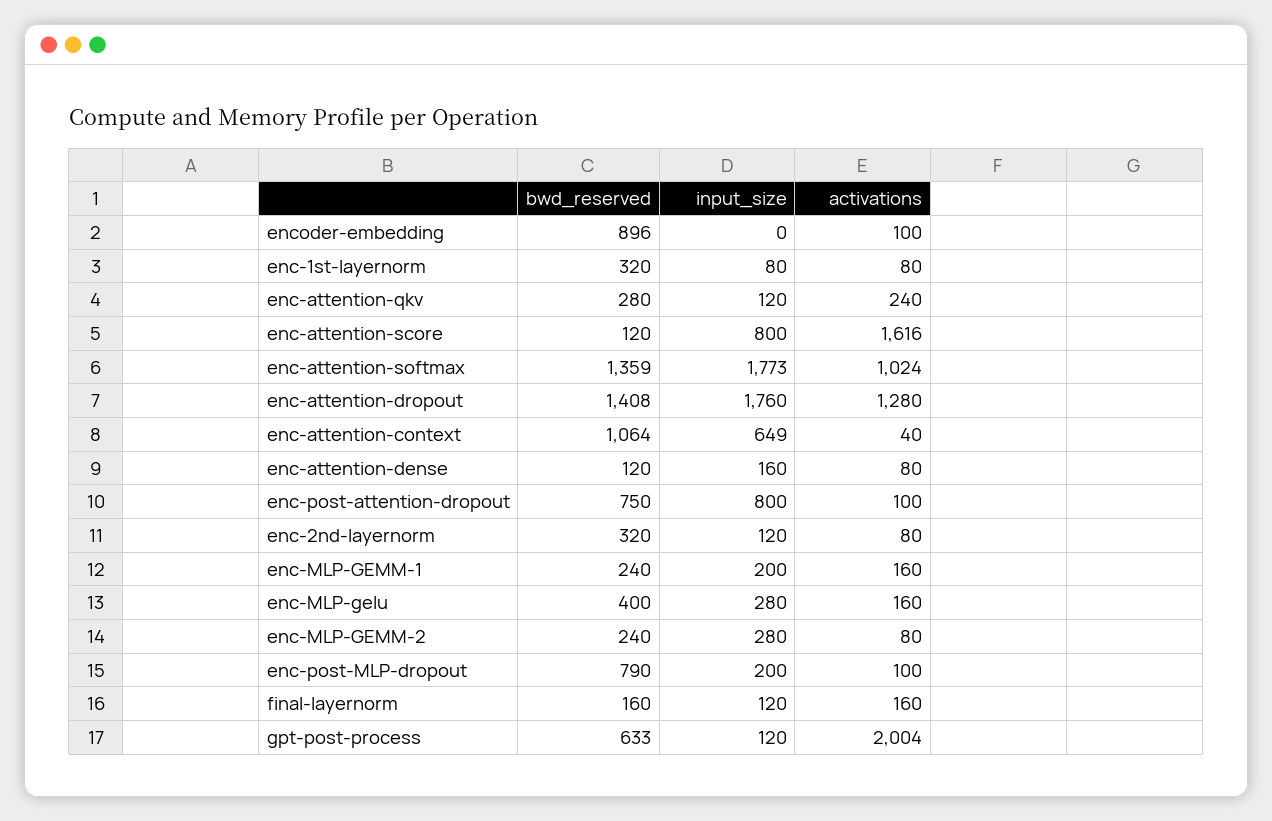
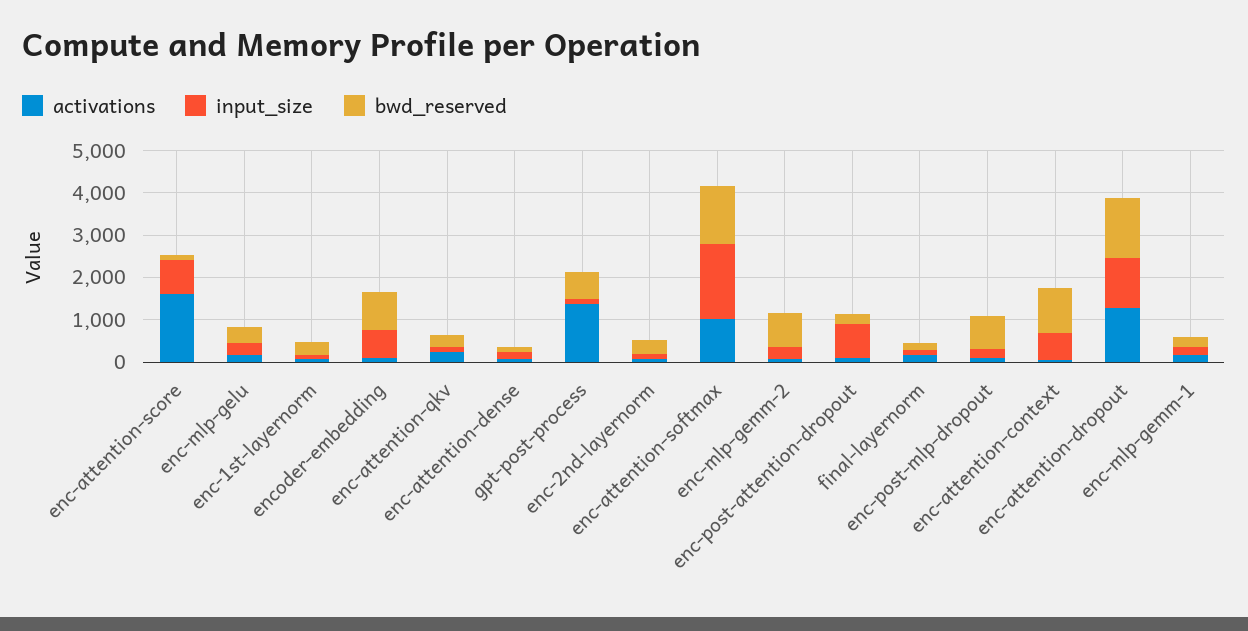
  {
    "bwd_reserved": {
      "encoder-embedding": 896,
      "enc-1st-layernorm": 320,
      "enc-attention-qkv": 280,
      "enc-attention-score": 120,
      "enc-attention-softmax": 1359,
      "enc-attention-dropout": 1408,
      "enc-attention-context": 1064,
      "enc-attention-dense": 120,
-     "enc-post-attention-dropout": 750,
+     "enc-post-attention-dropout": 200,
      "enc-2nd-layernorm": 320,
      "enc-MLP-GEMM-1": 240,
      "enc-MLP-gelu": 400,
-     "enc-MLP-GEMM-2": 240,
+     "enc-MLP-GEMM-2": 800,
      "enc-post-MLP-dropout": 790,
      "final-layernorm": 160,
      "gpt-post-process": 633
    },
    "input_size": {
-     "encoder-embedding": 0,
+     "encoder-embedding": 600,
      "enc-1st-layernorm": 80,
      "enc-attention-qkv": 120,
      "enc-attention-score": 800,
      "enc-attention-softmax": 1773,
-     "enc-attention-dropout": 1760,
+     "enc-attention-dropout": 1200,
      "enc-attention-context": 649,
      "enc-attention-dense": 160,
      "enc-post-attention-dropout": 800,
      "enc-2nd-layernorm": 120,
      "enc-MLP-GEMM-1": 200,
      "enc-MLP-gelu": 280,
      "enc-MLP-GEMM-2": 280,
      "enc-post-MLP-dropout": 200,
      "final-layernorm": 120,
      "gpt-post-process": 120
    },
    "activations": {
      "encoder-embedding": 100,
      "enc-1st-layernorm": 80,
      "enc-attention-qkv": 240,
      "enc-attention-score": 1616,
      "enc-attention-softmax": 1024,
      "enc-attention-dropout": 1280,
      "enc-attention-context": 40,
      "enc-attention-dense": 80,
      "enc-post-attention-dropout": 100,
      "enc-2nd-layernorm": 80,
      "enc-MLP-GEMM-1": 160,
      "enc-MLP-gelu": 160,
      "enc-MLP-GEMM-2": 80,
      "enc-post-MLP-dropout": 100,
      "final-layernorm": 160,
-     "gpt-post-process": 2004
+     "gpt-post-process": 1400
    }
  }

